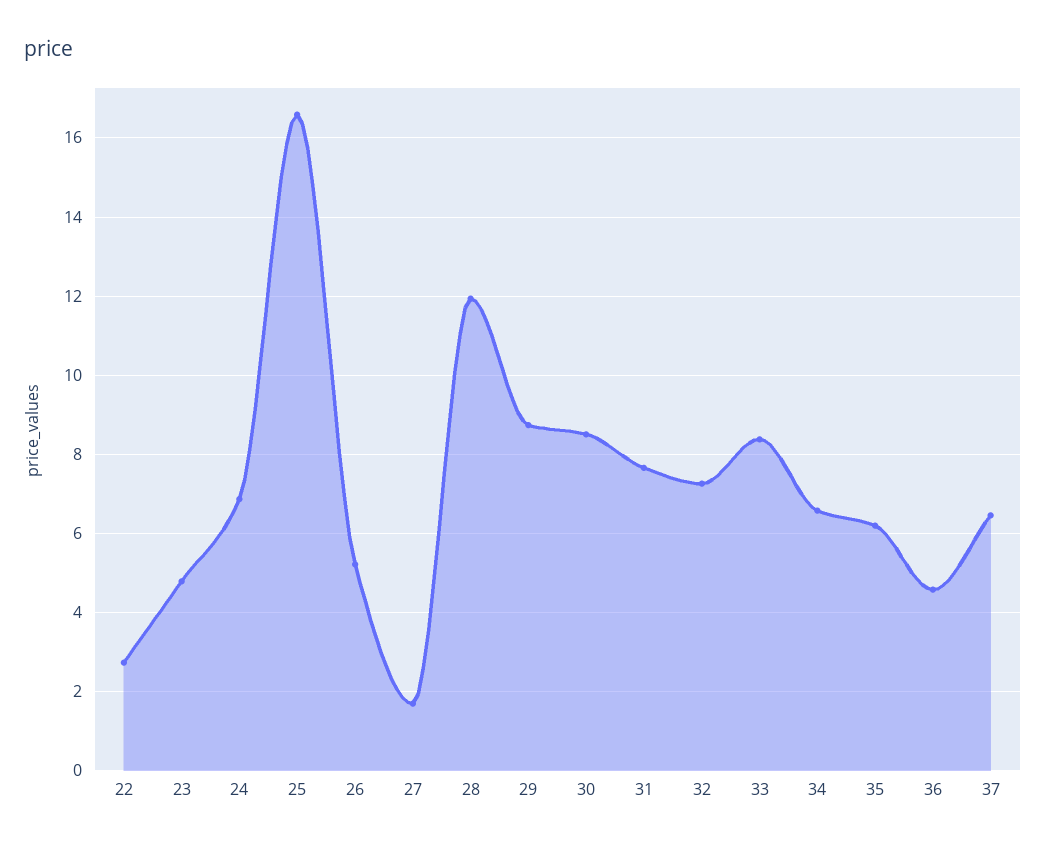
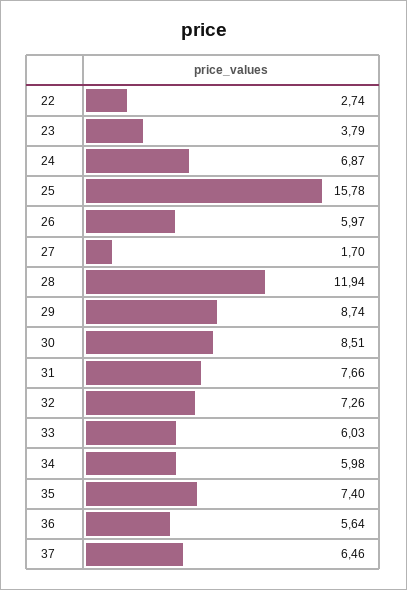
  {
    "22": 2.74,
-   "23": 4.8,
+   "23": 3.79,
    "24": 6.87,
-   "25": 16.6,
+   "25": 15.78,
-   "26": 5.2,
+   "26": 5.97,
    "27": 1.7,
    "28": 11.94,
    "29": 8.74,
    "30": 8.51,
    "31": 7.66,
    "32": 7.26,
-   "33": 8.4,
+   "33": 6.03,
-   "34": 6.6,
+   "34": 5.98,
-   "35": 6.2,
+   "35": 7.4,
-   "36": 4.6,
+   "36": 5.64,
    "37": 6.46
  }

